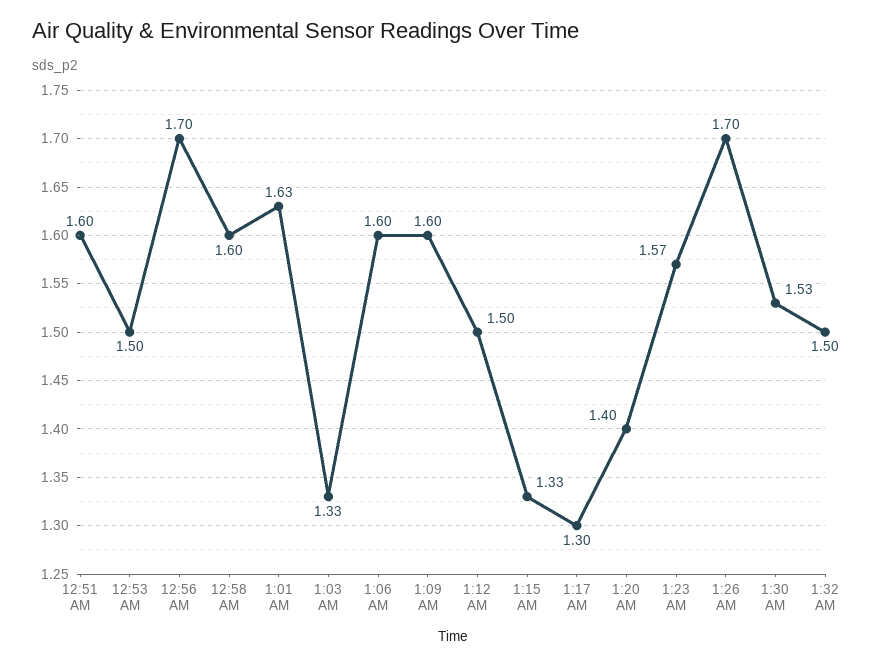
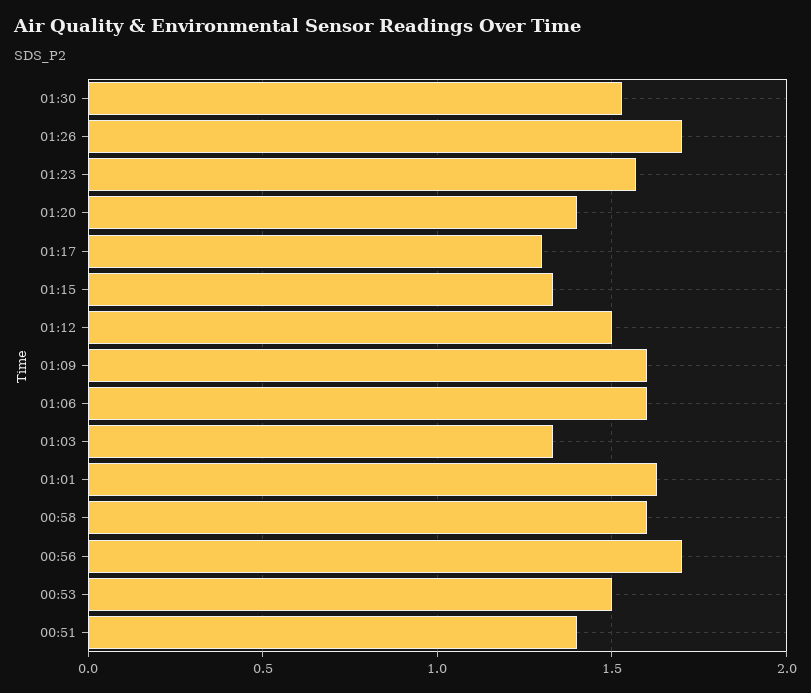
  {
-   "12:51 AM": 1.6,
+   "12:51 AM": 1.4,
    "12:53 AM": 1.5,
    "12:56 AM": 1.7,
    "12:58 AM": 1.6,
    "1:01 AM": 1.63,
    "1:03 AM": 1.33,
    "1:06 AM": 1.6,
    "1:09 AM": 1.6,
    "1:12 AM": 1.5,
    "1:15 AM": 1.33,
    "1:17 AM": 1.3,
    "1:20 AM": 1.4,
    "1:23 AM": 1.57,
    "1:26 AM": 1.7,
-   "1:30 AM": 1.53,
+   "1:30 AM": 1.53
-   "1:32 AM": 1.5
  }

